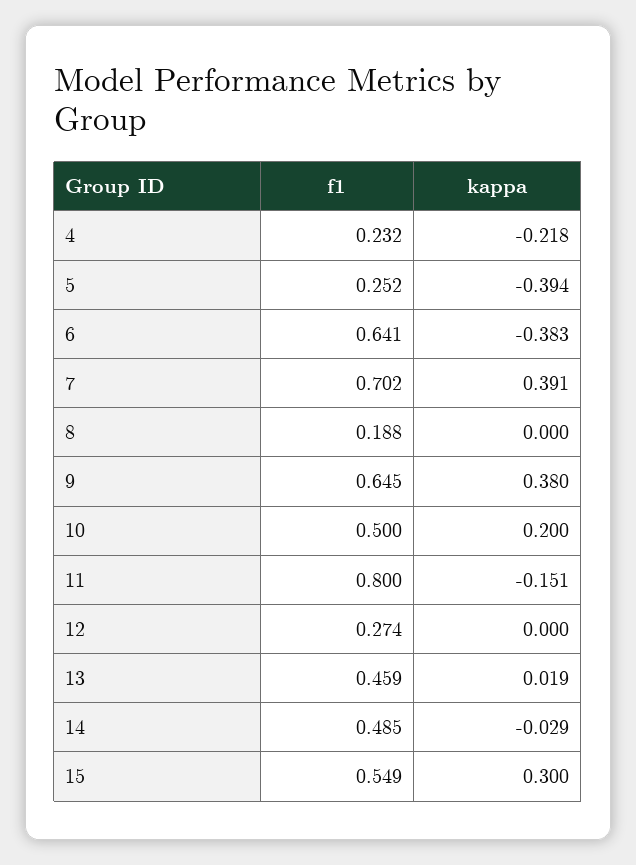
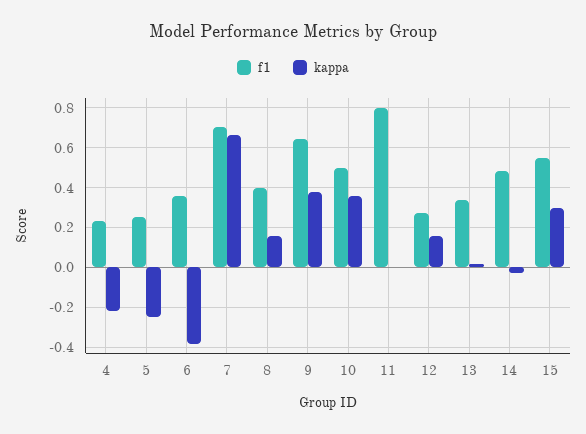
  {
    "f1": {
      "4": 0.232,
      "5": 0.252,
-     "6": 0.641,
+     "6": 0.35,
      "7": 0.702,
-     "8": 0.188,
+     "8": 0.4,
      "9": 0.645,
      "10": 0.5,
      "11": 0.8,
      "12": 0.274,
-     "13": 0.459,
+     "13": 0.35,
      "14": 0.485,
      "15": 0.549
    },
    "kappa": {
      "4": -0.218,
-     "5": -0.394,
+     "5": -0.25,
      "6": -0.383,
-     "7": 0.391,
+     "7": 0.65,
-     "8": 0,
+     "8": 0.15,
      "9": 0.38,
-     "10": 0.2,
+     "10": 0.35,
-     "11": -0.151,
+     "11": 0,
-     "12": 0,
+     "12": 0.15,
      "13": 0.019,
      "14": -0.029,
      "15": 0.3
    }
  }

